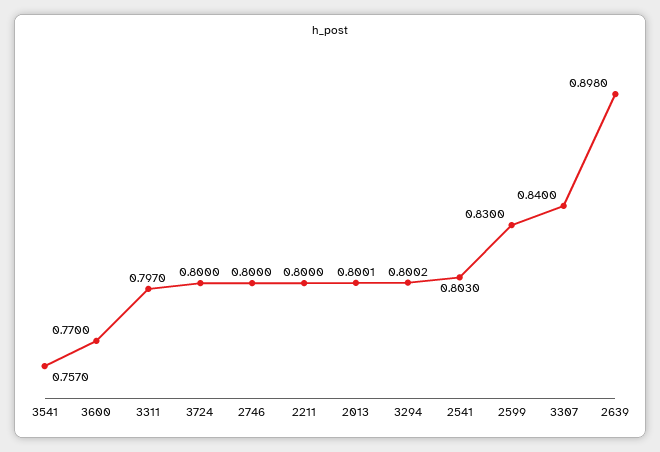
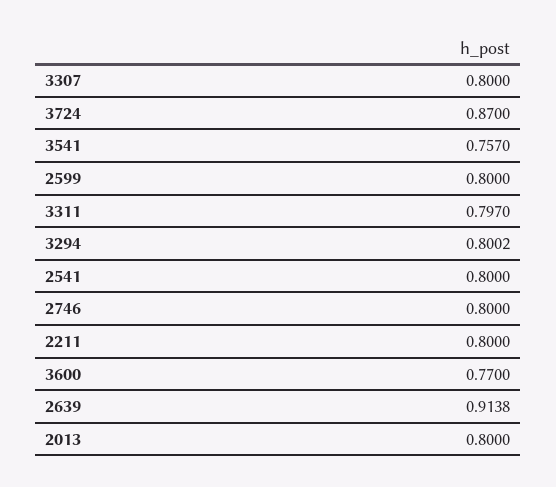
  {
    "3541": 0.757,
    "3600": 0.77,
    "3311": 0.797,
-   "3724": 0.8,
+   "3724": 0.87,
    "2746": 0.8,
    "2211": 0.8,
-   "2013": 0.8001,
+   "2013": 0.8,
    "3294": 0.8002,
-   "2541": 0.803,
+   "2541": 0.8,
-   "2599": 0.83,
+   "2599": 0.8,
-   "3307": 0.84,
+   "3307": 0.8,
-   "2639": 0.898
+   "2639": 0.9138
  }

